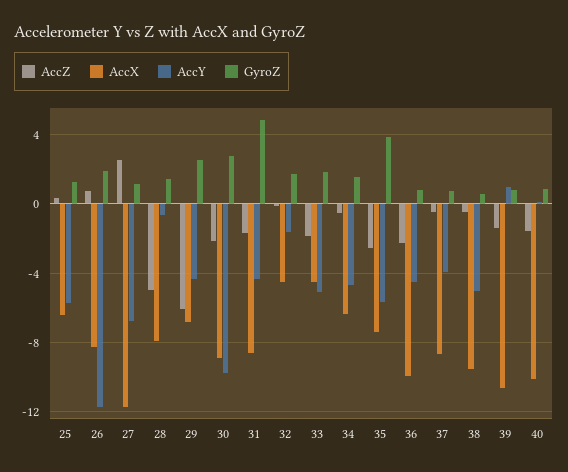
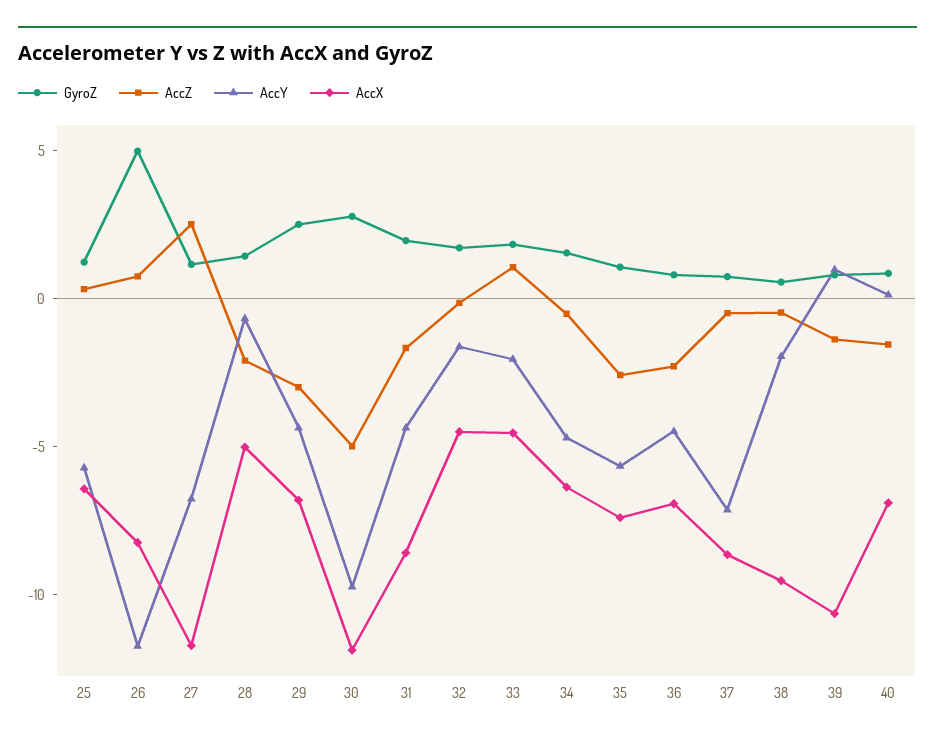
  {
    "AccZ": {
      "25": 0.5,
      "26": 1,
      "27": 2.5,
-     "28": -5,
+     "28": -2,
-     "29": -6,
+     "29": -3,
-     "30": -2,
+     "30": -5,
      "31": -1.5,
      "32": 0,
-     "33": -2,
+     "33": 1,
      "34": -0.5,
      "35": -2.5,
      "36": -2.5,
      "37": -0.5,
      "38": -0.5,
      "39": -1.5,
      "40": -1.5
    },
    "AccX": {
      "25": -6.5,
      "26": -8,
      "27": -11.5,
-     "28": -8,
+     "28": -5,
      "29": -7,
-     "30": -9,
+     "30": -12,
      "31": -8.5,
      "32": -4.5,
      "33": -4.5,
      "34": -6.5,
      "35": -7.5,
-     "36": -10,
+     "36": -7,
      "37": -8.5,
      "38": -9.5,
      "39": -10.5,
-     "40": -10
+     "40": -7
    },
    "AccY": {
      "25": -5.5,
      "26": -11.5,
      "27": -7,
      "28": -0.5,
      "29": -4.5,
      "30": -9.5,
      "31": -4.5,
      "32": -1.5,
-     "33": -5,
+     "33": -2,
      "34": -4.5,
      "35": -5.5,
      "36": -4.5,
-     "37": -4,
+     "37": -7,
-     "38": -5,
+     "38": -2,
      "39": 1,
      "40": 0
    },
    "GyroZ": {
      "25": 1,
-     "26": 2,
+     "26": 5,
      "27": 1,
      "28": 1.5,
      "29": 2.5,
      "30": 3,
-     "31": 5,
+     "31": 2,
      "32": 1.5,
      "33": 2,
      "34": 1.5,
-     "35": 4,
+     "35": 1,
      "36": 1,
      "37": 0.5,
      "38": 0.5,
      "39": 1,
      "40": 1
    }
  }

